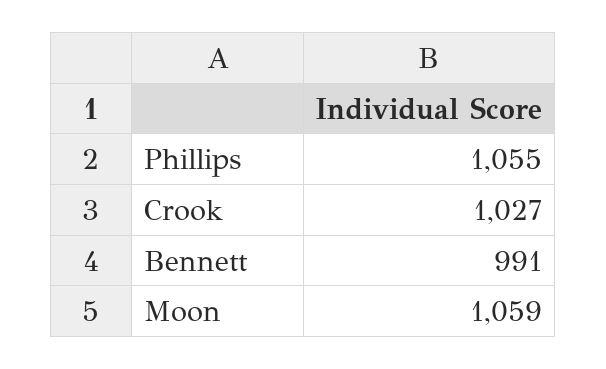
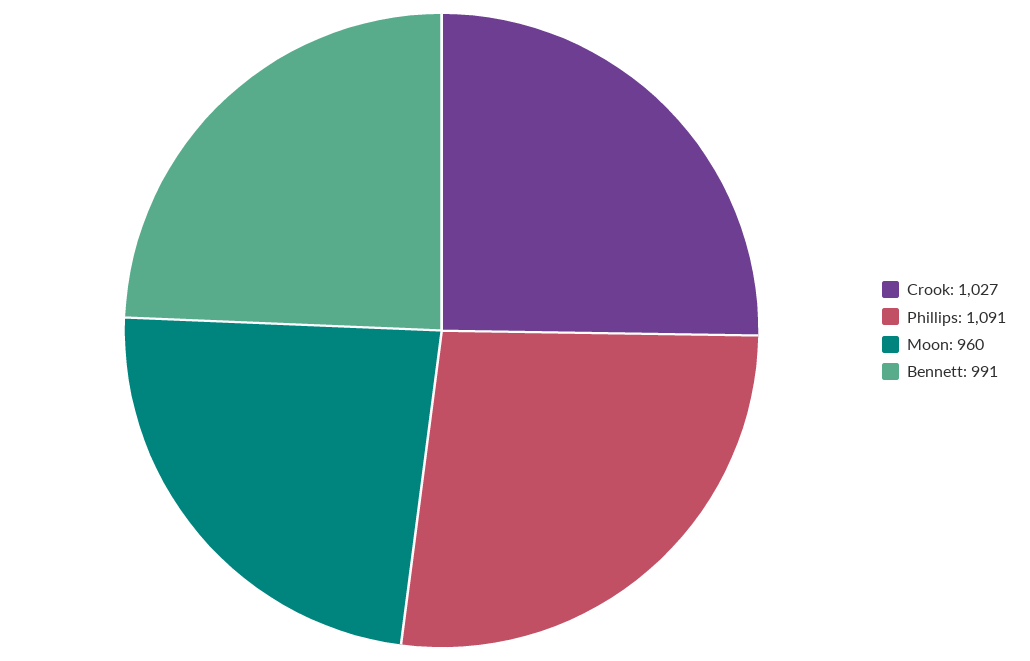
  {
-   "Phillips": 1055,
+   "Phillips": 1091,
    "Crook": 1027,
    "Bennett": 991,
-   "Moon": 1059
+   "Moon": 960
  }

